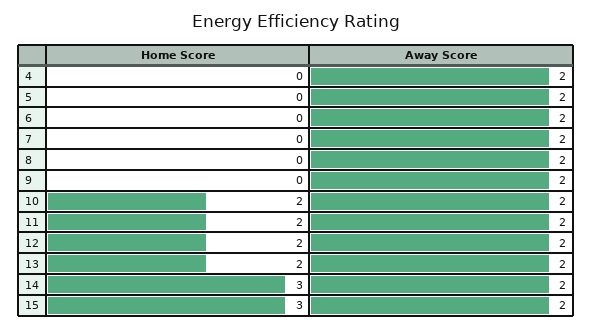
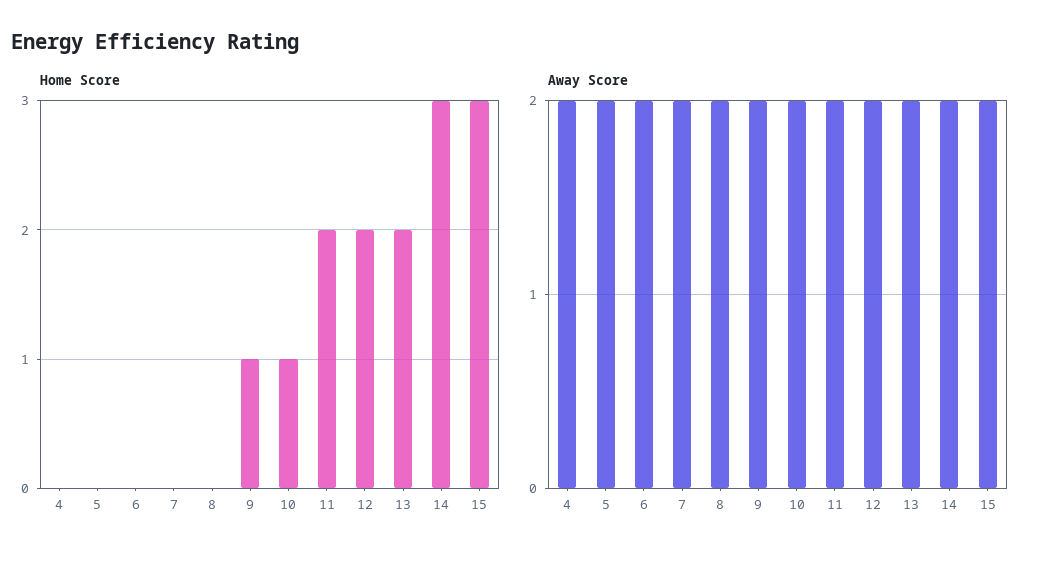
  {
    "Home Score": {
      "4": 0,
      "5": 0,
      "6": 0,
      "7": 0,
      "8": 0,
-     "9": 0,
+     "9": 1,
-     "10": 2,
+     "10": 1,
      "11": 2,
      "12": 2,
      "13": 2,
      "14": 3,
      "15": 3
    },
    "Away Score": {
      "4": 2,
      "5": 2,
      "6": 2,
      "7": 2,
      "8": 2,
      "9": 2,
      "10": 2,
      "11": 2,
      "12": 2,
      "13": 2,
      "14": 2,
      "15": 2
    }
  }

